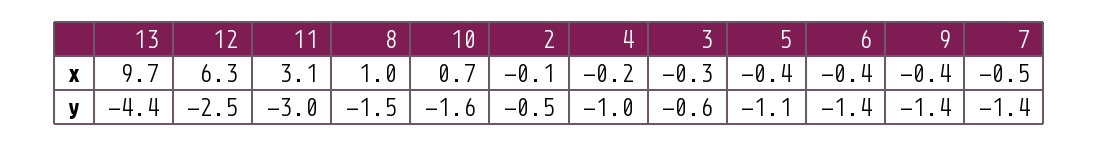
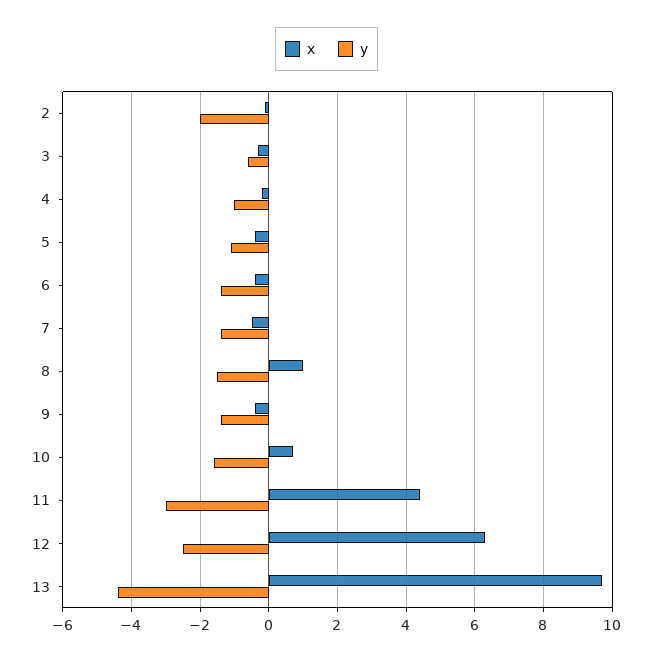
  {
    "x": {
      "13": 9.7,
      "12": 6.3,
-     "11": 3.1,
+     "11": 4.5,
      "8": 1,
      "10": 0.7,
      "2": -0.1,
      "4": -0.2,
      "3": -0.3,
      "5": -0.4,
      "6": -0.4,
      "9": -0.4,
      "7": -0.5
    },
    "y": {
      "13": -4.4,
      "12": -2.5,
      "11": -3,
      "8": -1.5,
      "10": -1.6,
-     "2": -0.5,
+     "2": -2,
      "4": -1,
      "3": -0.6,
      "5": -1.1,
      "6": -1.4,
      "9": -1.4,
      "7": -1.4
    }
  }

